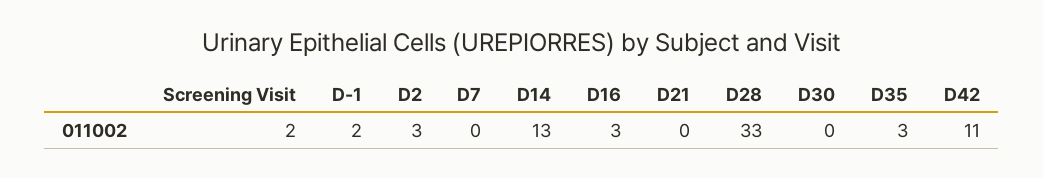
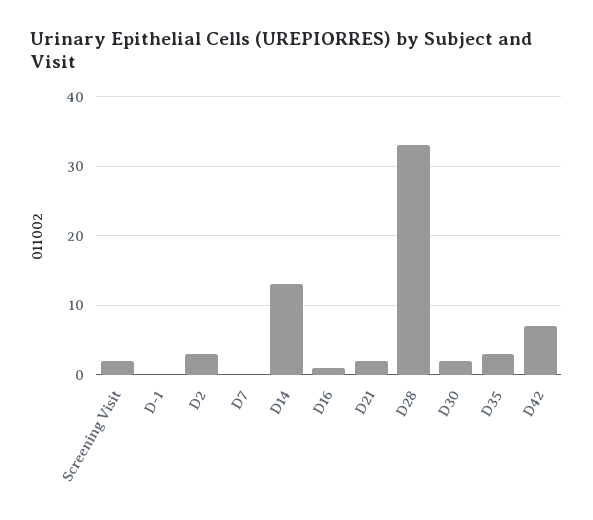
  {
    "Screening Visit": 2,
-   "D-1": 2,
+   "D-1": 0,
    "D2": 3,
    "D7": 0,
    "D14": 13,
-   "D16": 3,
+   "D16": 1,
-   "D21": 0,
+   "D21": 2,
    "D28": 33,
-   "D30": 0,
+   "D30": 2,
    "D35": 3,
-   "D42": 11
+   "D42": 7
  }

